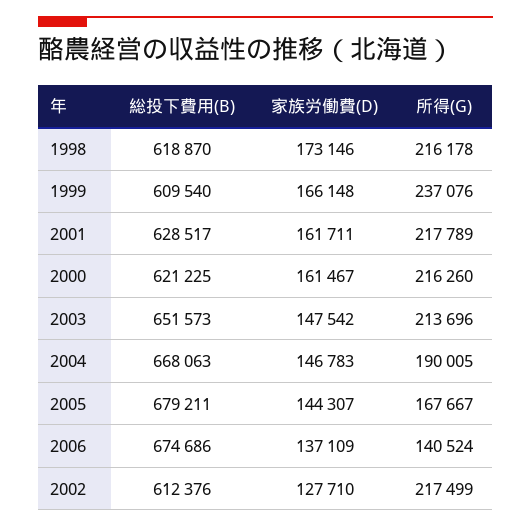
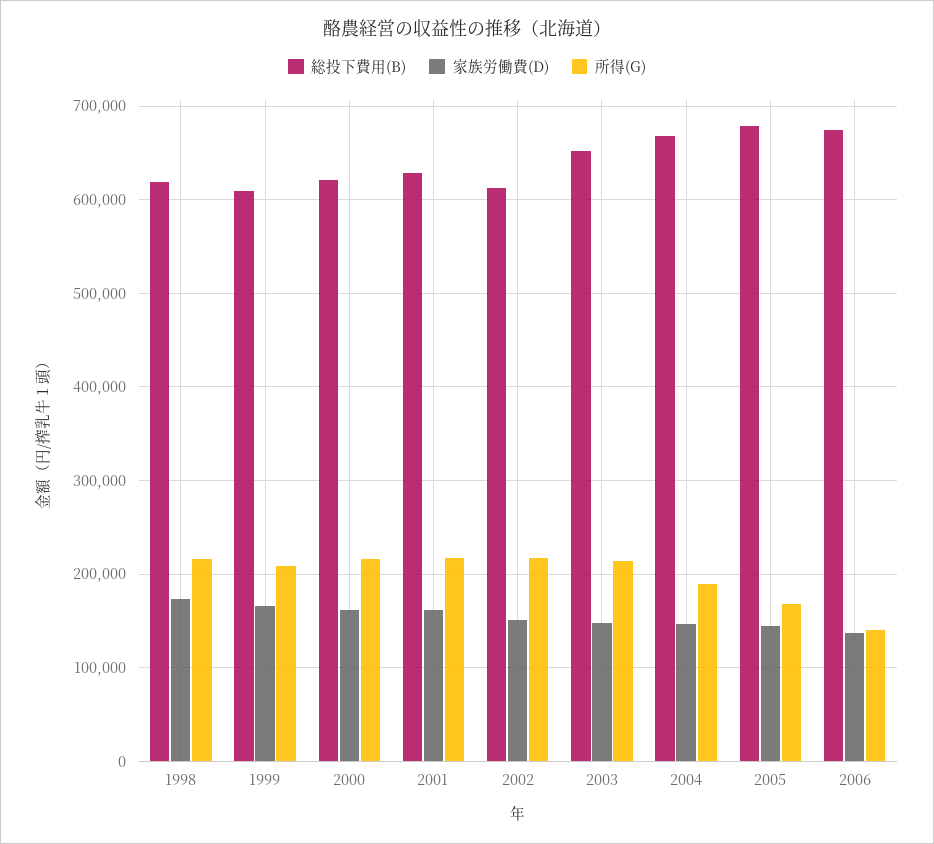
  {
    "総投下費用(B)": {
      "1998": 618870,
      "1999": 609540,
      "2001": 628517,
      "2000": 621225,
      "2003": 651573,
      "2004": 668063,
      "2005": 679211,
      "2006": 674686,
      "2002": 612376
    },
    "家族労働費(D)": {
      "1998": 173146,
      "1999": 166148,
      "2001": 161711,
      "2000": 161467,
      "2003": 147542,
      "2004": 146783,
      "2005": 144307,
      "2006": 137109,
-     "2002": 127710
+     "2002": 150000
    },
    "所得(G)": {
      "1998": 216178,
-     "1999": 237076,
+     "1999": 210000,
      "2001": 217789,
      "2000": 216260,
      "2003": 213696,
      "2004": 190005,
      "2005": 167667,
      "2006": 140524,
      "2002": 217499
    }
  }

